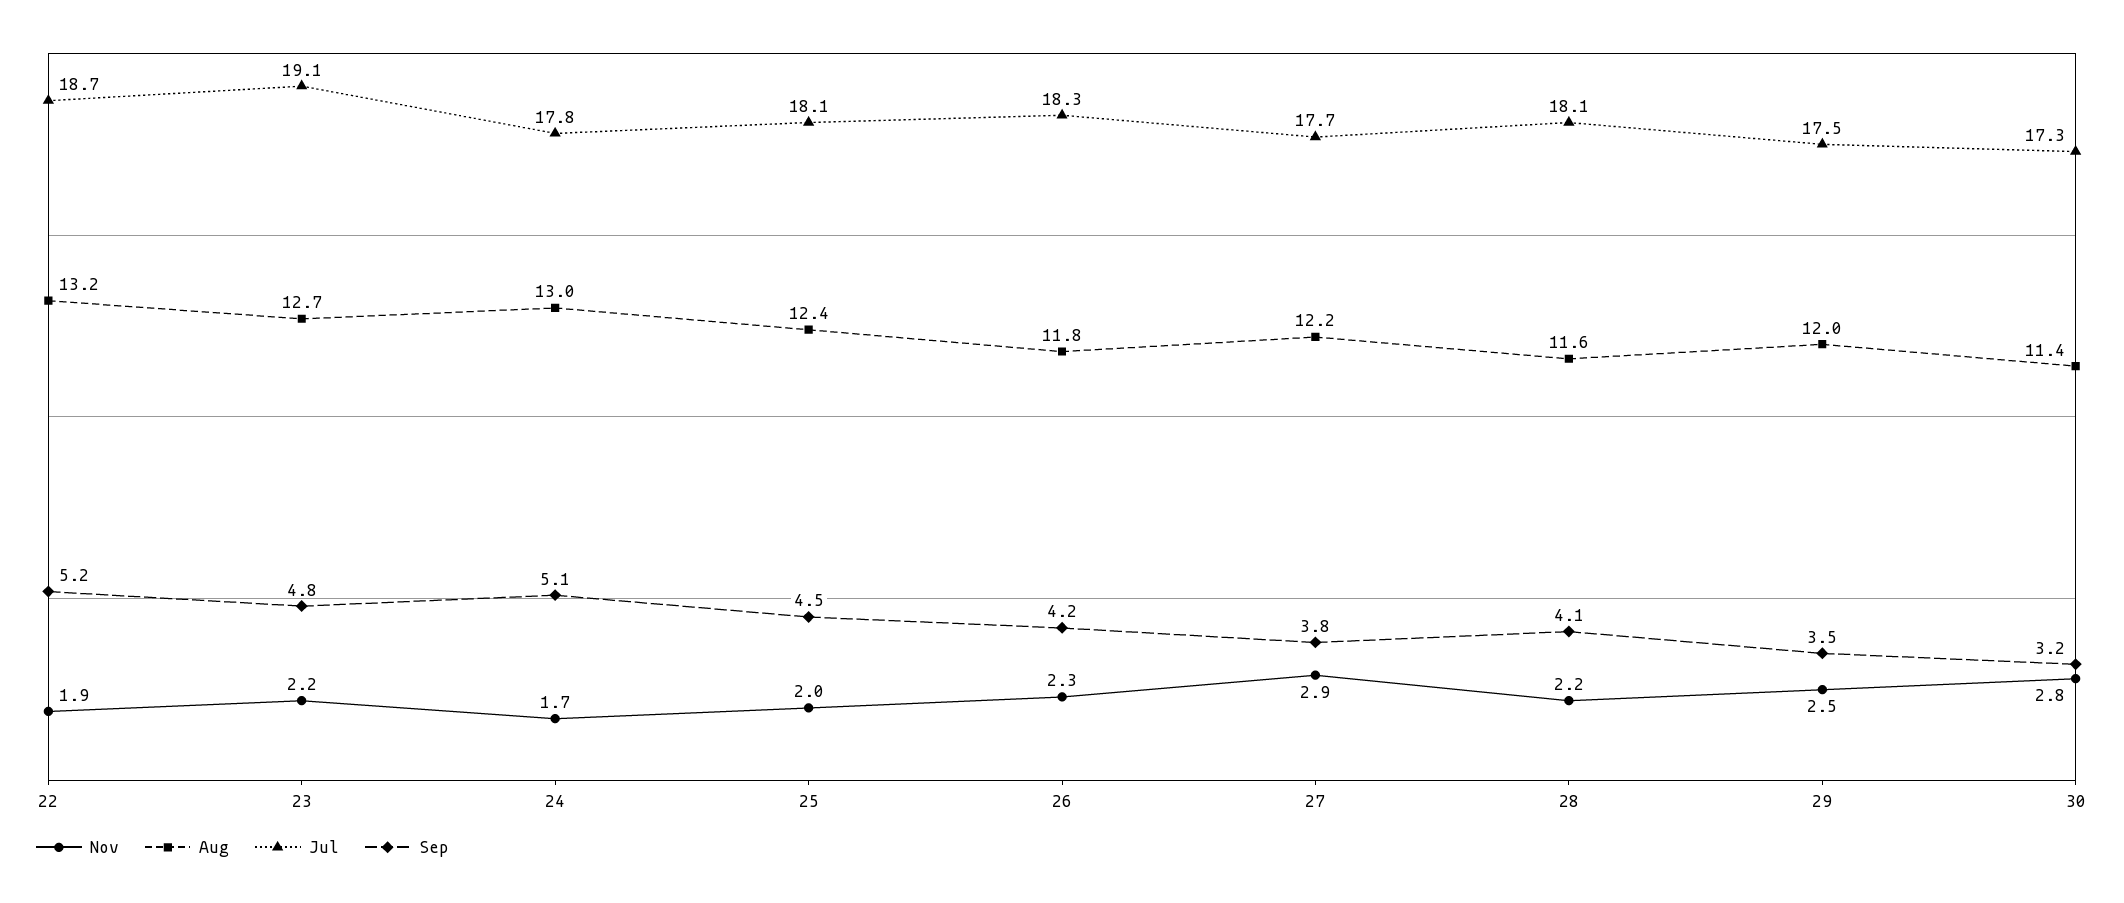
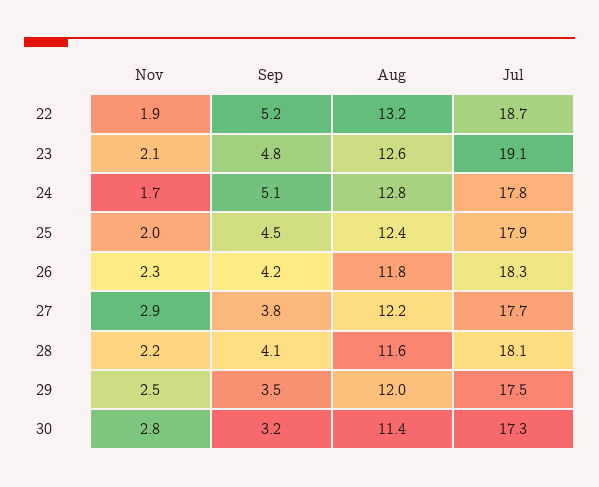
  {
    "Nov": {
      "22": 1.9,
-     "23": 2.2,
+     "23": 2.1,
      "24": 1.7,
      "25": 2,
      "26": 2.3,
      "27": 2.9,
      "28": 2.2,
      "29": 2.5,
      "30": 2.8
    },
    "Aug": {
      "22": 13.2,
-     "23": 12.7,
+     "23": 12.6,
-     "24": 13,
+     "24": 12.8,
      "25": 12.4,
      "26": 11.8,
      "27": 12.2,
      "28": 11.6,
      "29": 12,
      "30": 11.4
    },
    "Jul": {
      "22": 18.7,
      "23": 19.1,
      "24": 17.8,
-     "25": 18.1,
+     "25": 17.9,
      "26": 18.3,
      "27": 17.7,
      "28": 18.1,
      "29": 17.5,
      "30": 17.3
    },
    "Sep": {
      "22": 5.2,
      "23": 4.8,
      "24": 5.1,
      "25": 4.5,
      "26": 4.2,
      "27": 3.8,
      "28": 4.1,
      "29": 3.5,
      "30": 3.2
    }
  }

